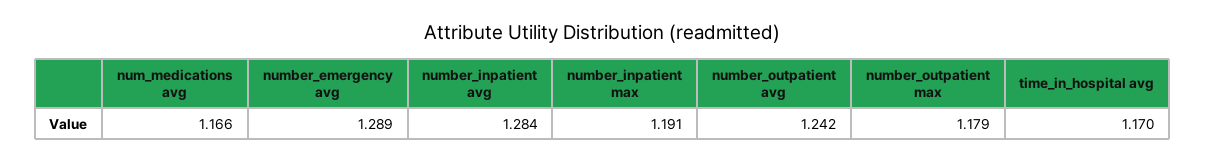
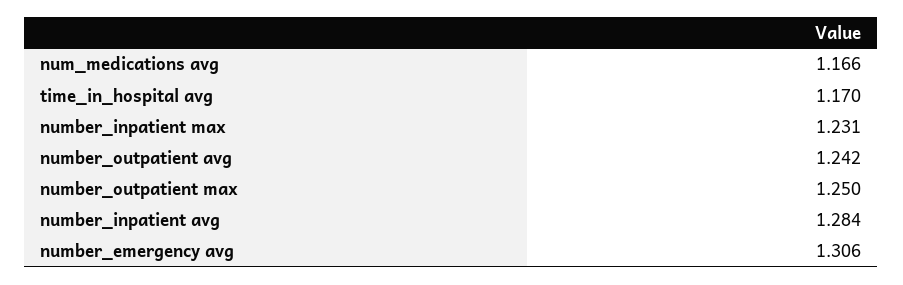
  {
    "num_medications avg": 1.166,
-   "number_emergency avg": 1.289,
+   "number_emergency avg": 1.306,
    "number_inpatient avg": 1.284,
-   "number_inpatient max": 1.191,
+   "number_inpatient max": 1.231,
    "number_outpatient avg": 1.242,
-   "number_outpatient max": 1.179,
+   "number_outpatient max": 1.25,
    "time_in_hospital avg": 1.17
  }

